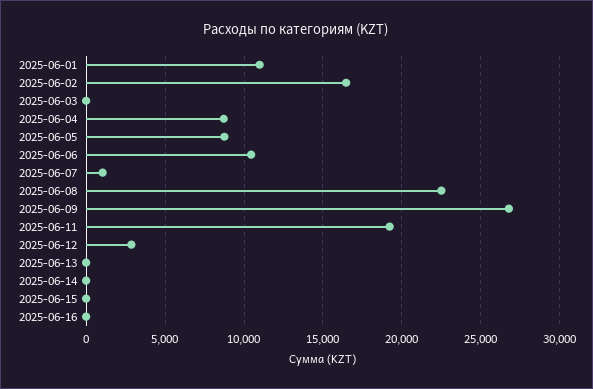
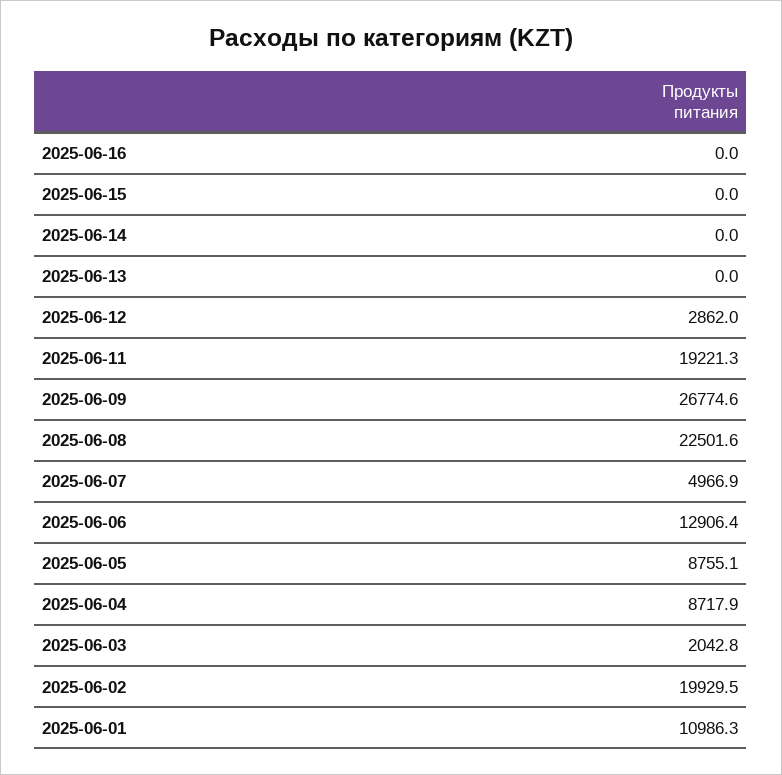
  {
    "2025-06-01": 10986.3,
-   "2025-06-02": 16500,
+   "2025-06-02": 19929.5,
-   "2025-06-03": 0,
+   "2025-06-03": 2042.8,
    "2025-06-04": 8717.9,
    "2025-06-05": 8755.1,
-   "2025-06-06": 10500,
+   "2025-06-06": 12906.4,
-   "2025-06-07": 1000,
+   "2025-06-07": 4966.9,
    "2025-06-08": 22501.6,
    "2025-06-09": 26774.6,
    "2025-06-11": 19221.3,
    "2025-06-12": 2862,
    "2025-06-13": 0,
    "2025-06-14": 0,
    "2025-06-15": 0,
    "2025-06-16": 0
  }

